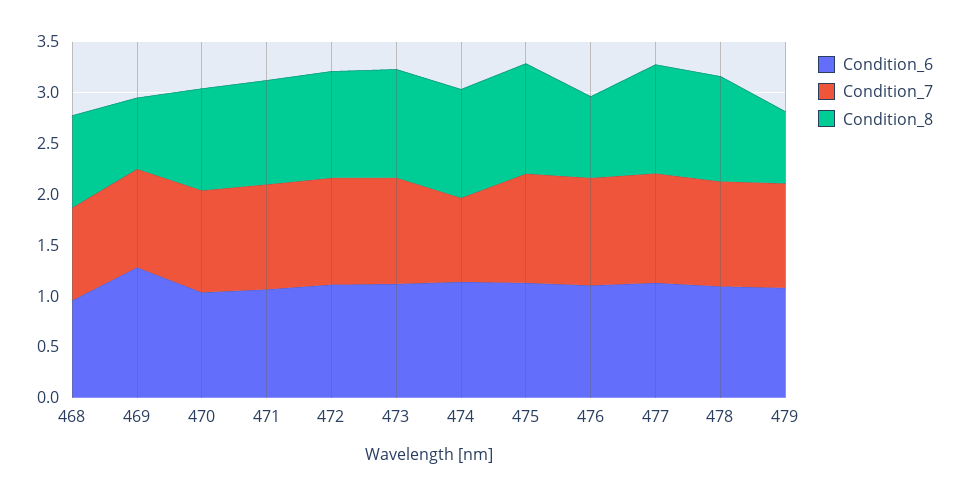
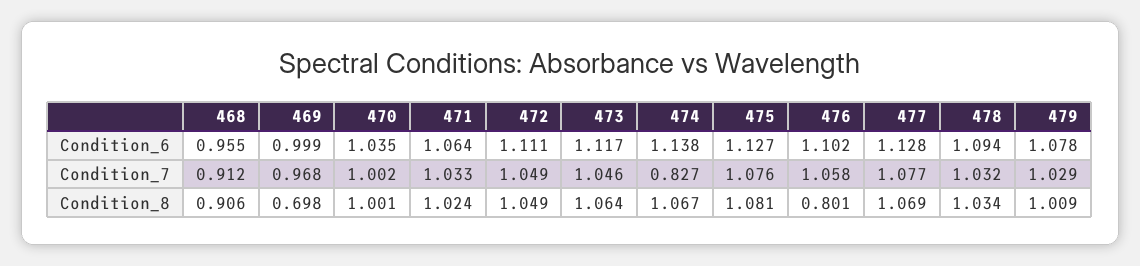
  {
    "Condition_6": {
      "468": 0.955,
-     "469": 1.3,
+     "469": 0.999,
      "470": 1.035,
      "471": 1.064,
      "472": 1.111,
      "473": 1.117,
      "474": 1.138,
      "475": 1.127,
      "476": 1.102,
      "477": 1.128,
      "478": 1.094,
      "479": 1.078
    },
    "Condition_7": {
      "468": 0.912,
      "469": 0.968,
      "470": 1.002,
      "471": 1.033,
      "472": 1.049,
      "473": 1.046,
      "474": 0.827,
      "475": 1.076,
      "476": 1.058,
      "477": 1.077,
      "478": 1.032,
      "479": 1.029
    },
    "Condition_8": {
      "468": 0.906,
      "469": 0.698,
      "470": 1.001,
      "471": 1.024,
      "472": 1.049,
      "473": 1.064,
      "474": 1.067,
      "475": 1.081,
      "476": 0.801,
      "477": 1.069,
      "478": 1.034,
-     "479": 0.7
+     "479": 1.009
    }
  }

